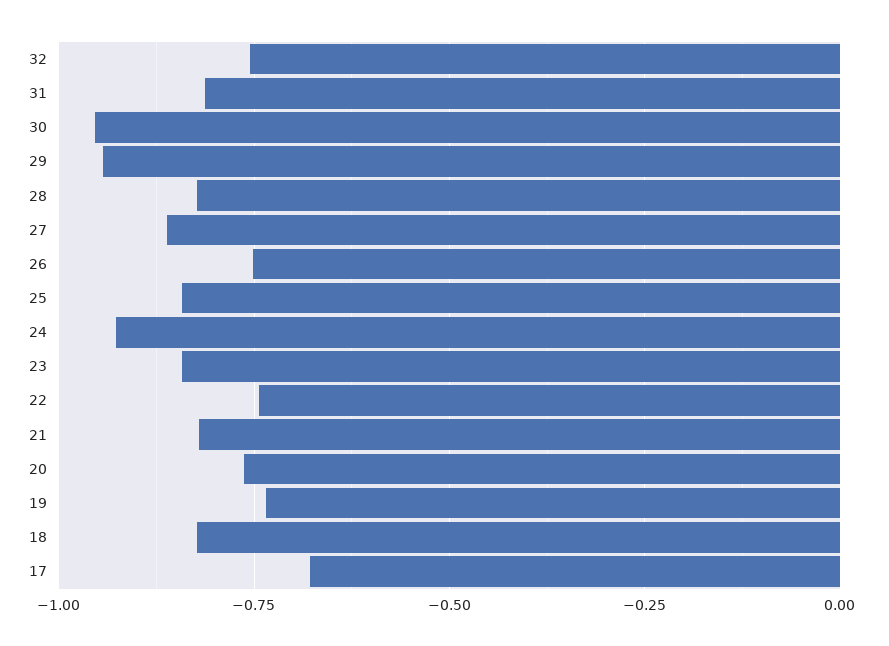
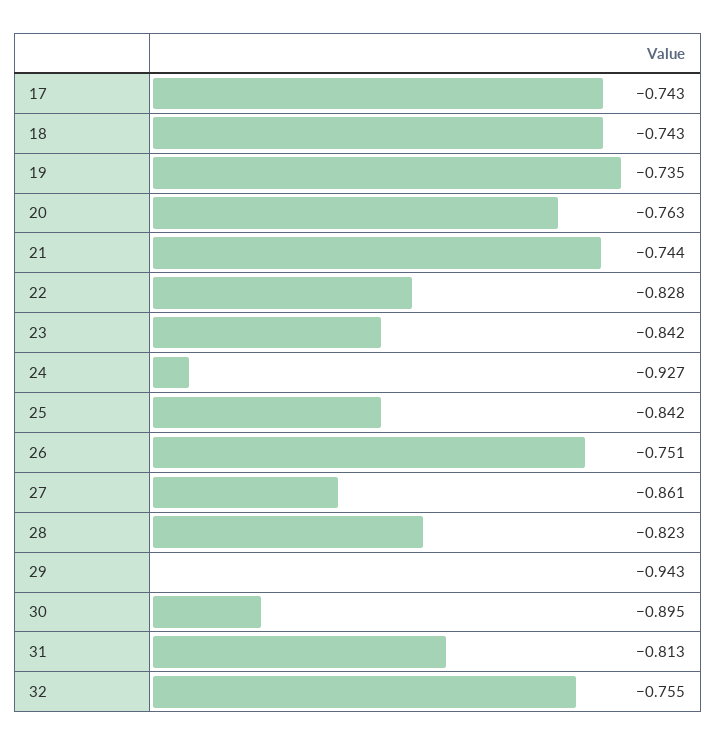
  {
    "32": -0.755,
    "31": -0.813,
-   "30": -0.95,
+   "30": -0.895,
    "29": -0.943,
    "28": -0.823,
    "27": -0.861,
    "26": -0.751,
    "25": -0.842,
    "24": -0.927,
    "23": -0.842,
-   "22": -0.75,
+   "22": -0.828,
-   "21": -0.825,
+   "21": -0.744,
    "20": -0.763,
    "19": -0.735,
-   "18": -0.825,
+   "18": -0.743,
-   "17": -0.675
+   "17": -0.743
  }

